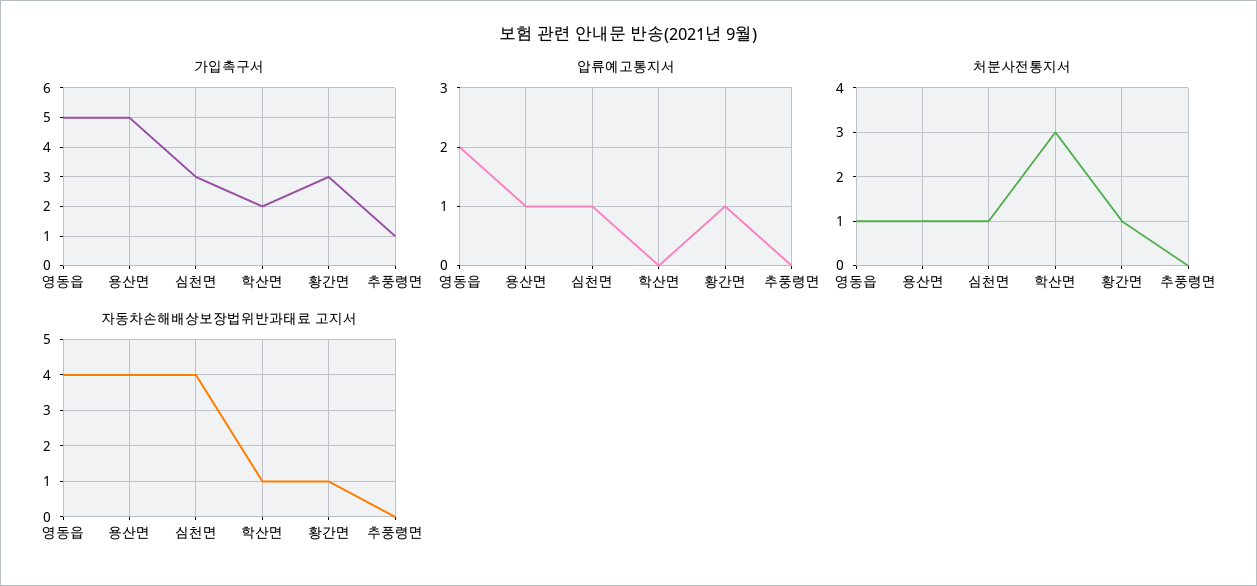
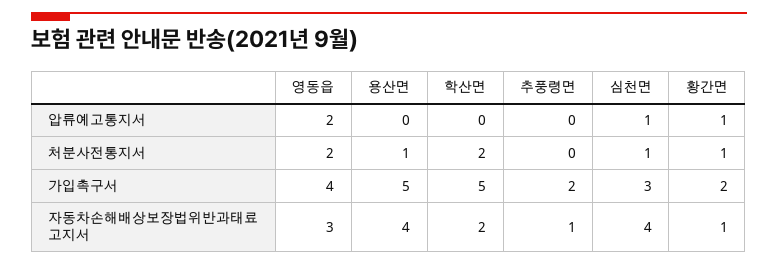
  {
    "가입촉구서": {
-     "영동읍": 5,
+     "영동읍": 4,
      "용산면": 5,
      "심천면": 3,
-     "학산면": 2,
+     "학산면": 5,
-     "황간면": 3,
+     "황간면": 2,
-     "추풍령면": 1
+     "추풍령면": 2
    },
    "압류예고통지서": {
      "영동읍": 2,
-     "용산면": 1,
+     "용산면": 0,
      "심천면": 1,
      "학산면": 0,
      "황간면": 1,
      "추풍령면": 0
    },
    "처분사전통지서": {
-     "영동읍": 1,
+     "영동읍": 2,
      "용산면": 1,
      "심천면": 1,
-     "학산면": 3,
+     "학산면": 2,
      "황간면": 1,
      "추풍령면": 0
    },
    "자동차손해배상보장법위반과태료 고지서": {
-     "영동읍": 4,
+     "영동읍": 3,
      "용산면": 4,
      "심천면": 4,
-     "학산면": 1,
+     "학산면": 2,
      "황간면": 1,
-     "추풍령면": 0
+     "추풍령면": 1
    }
  }

